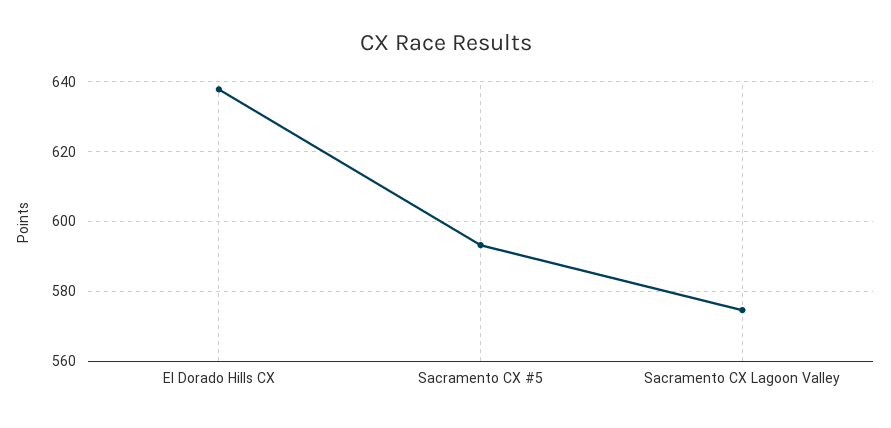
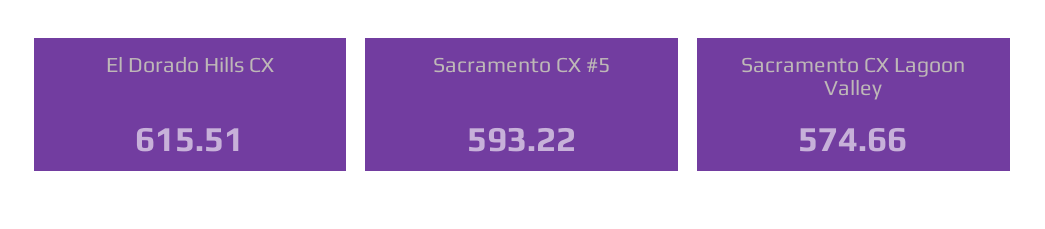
  {
-   "El Dorado Hills CX": 638,
+   "El Dorado Hills CX": 615.51,
    "Sacramento CX #5": 593.22,
    "Sacramento CX Lagoon Valley": 574.66
  }

